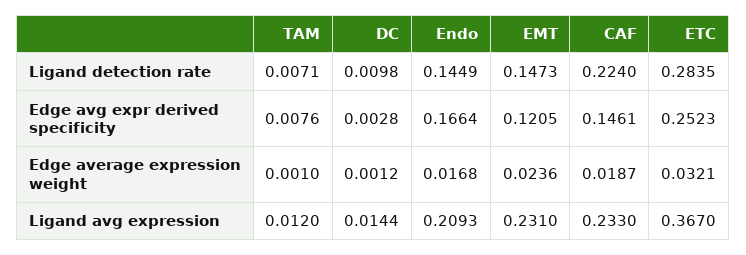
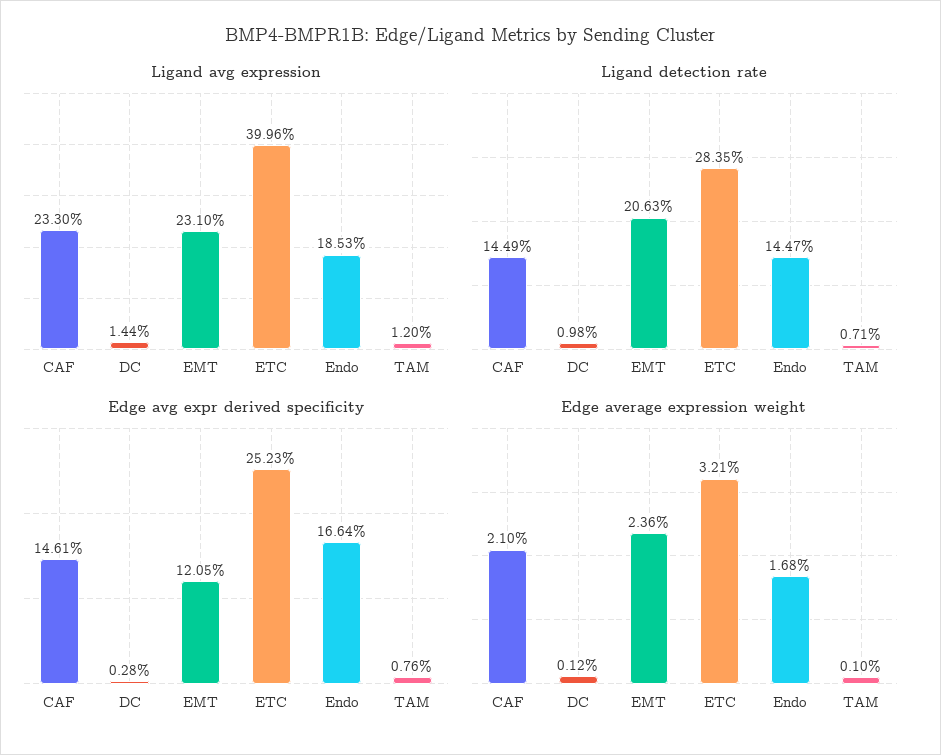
  {
    "Ligand detection rate": {
      "TAM": 0.0071,
      "DC": 0.0098,
-     "Endo": 0.1449,
+     "Endo": 0.1447,
-     "EMT": 0.1473,
+     "EMT": 0.2063,
-     "CAF": 0.224,
+     "CAF": 0.1449,
      "ETC": 0.2835
    },
    "Edge avg expr derived specificity": {
      "TAM": 0.0076,
      "DC": 0.0028,
      "Endo": 0.1664,
      "EMT": 0.1205,
      "CAF": 0.1461,
      "ETC": 0.2523
    },
    "Edge average expression weight": {
      "TAM": 0.001,
      "DC": 0.0012,
      "Endo": 0.0168,
      "EMT": 0.0236,
-     "CAF": 0.0187,
+     "CAF": 0.021,
      "ETC": 0.0321
    },
    "Ligand avg expression": {
      "TAM": 0.012,
      "DC": 0.0144,
-     "Endo": 0.2093,
+     "Endo": 0.1853,
      "EMT": 0.231,
      "CAF": 0.233,
-     "ETC": 0.367
+     "ETC": 0.3996
    }
  }

